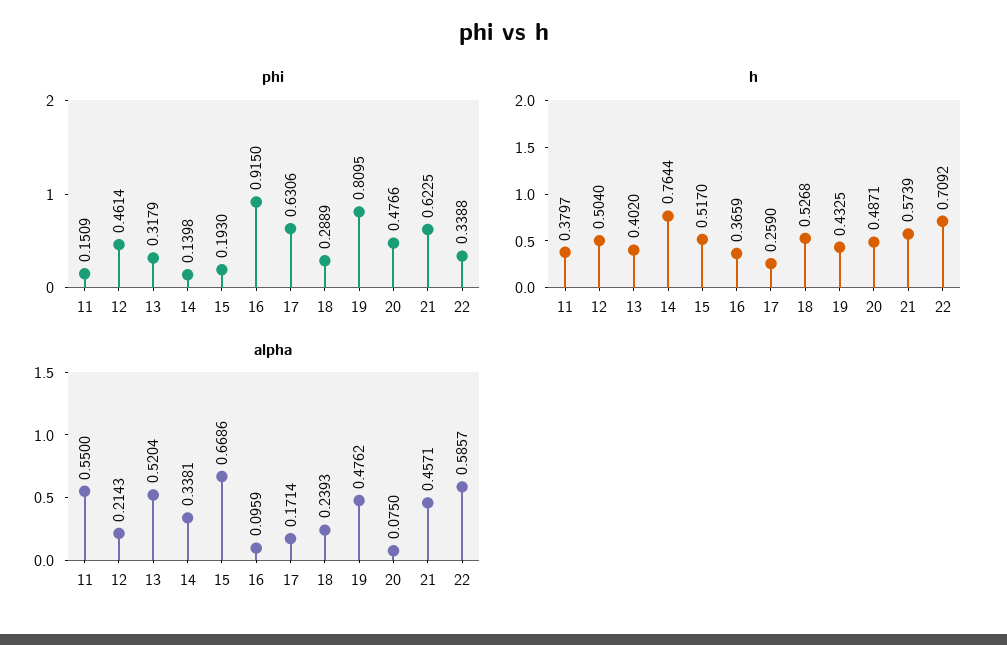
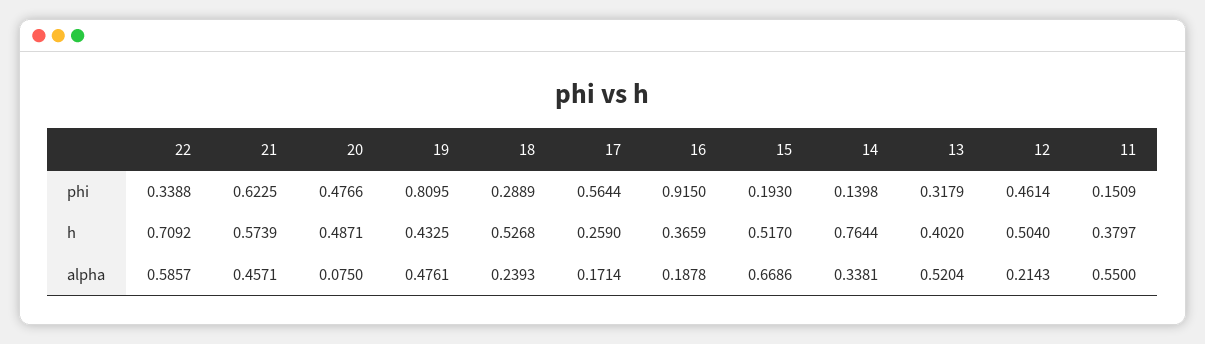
  {
    "phi": {
      "11": 0.1509,
      "12": 0.4614,
      "13": 0.3179,
      "14": 0.1398,
      "15": 0.193,
      "16": 0.915,
-     "17": 0.6306,
+     "17": 0.5644,
      "18": 0.2889,
      "19": 0.8095,
      "20": 0.4766,
      "21": 0.6225,
      "22": 0.3388
    },
    "h": {
      "11": 0.3797,
      "12": 0.504,
      "13": 0.402,
      "14": 0.7644,
      "15": 0.517,
      "16": 0.3659,
      "17": 0.259,
      "18": 0.5268,
      "19": 0.4325,
      "20": 0.4871,
      "21": 0.5739,
      "22": 0.7092
    },
    "alpha": {
      "11": 0.55,
      "12": 0.2143,
      "13": 0.5204,
      "14": 0.3381,
      "15": 0.6686,
-     "16": 0.0959,
+     "16": 0.1878,
      "17": 0.1714,
      "18": 0.2393,
-     "19": 0.4762,
+     "19": 0.4761,
      "20": 0.075,
      "21": 0.4571,
      "22": 0.5857
    }
  }

